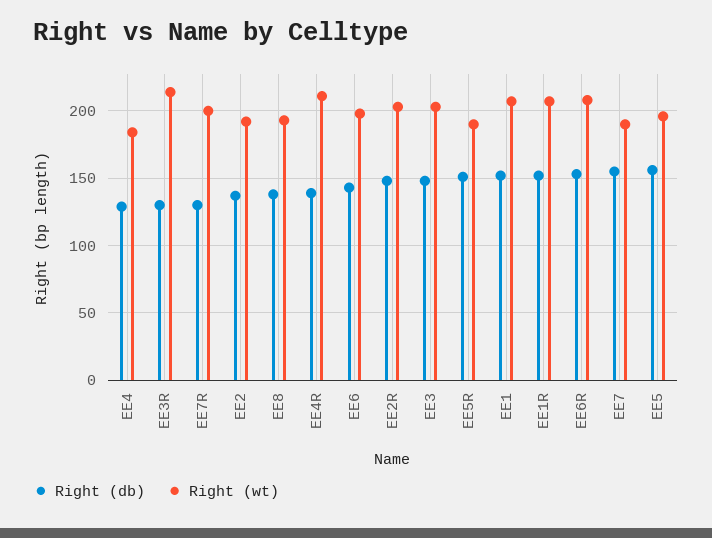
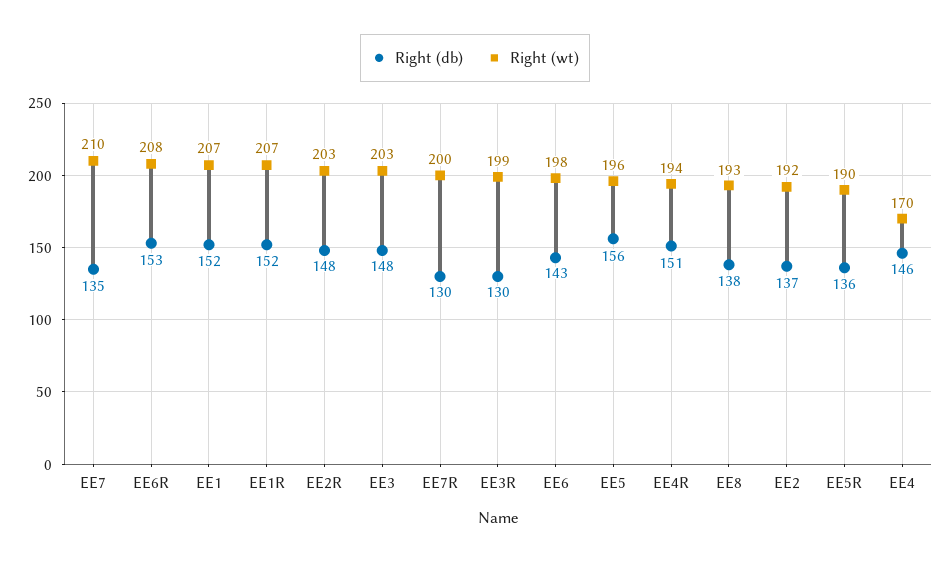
  {
    "Right (db)": {
-     "EE4": 130,
+     "EE4": 146,
      "EE3R": 130,
      "EE7R": 130,
      "EE2": 137,
      "EE8": 138,
-     "EE4R": 140,
+     "EE4R": 151,
      "EE6": 143,
      "EE2R": 148,
      "EE3": 148,
-     "EE5R": 150,
+     "EE5R": 136,
      "EE1": 152,
      "EE1R": 152,
      "EE6R": 153,
-     "EE7": 155,
+     "EE7": 135,
      "EE5": 156
    },
    "Right (wt)": {
-     "EE4": 185,
+     "EE4": 170,
-     "EE3R": 215,
+     "EE3R": 199,
      "EE7R": 200,
      "EE2": 192,
      "EE8": 193,
-     "EE4R": 210,
+     "EE4R": 194,
      "EE6": 198,
      "EE2R": 203,
      "EE3": 203,
      "EE5R": 190,
      "EE1": 207,
      "EE1R": 207,
      "EE6R": 208,
-     "EE7": 190,
+     "EE7": 210,
      "EE5": 196
    }
  }

